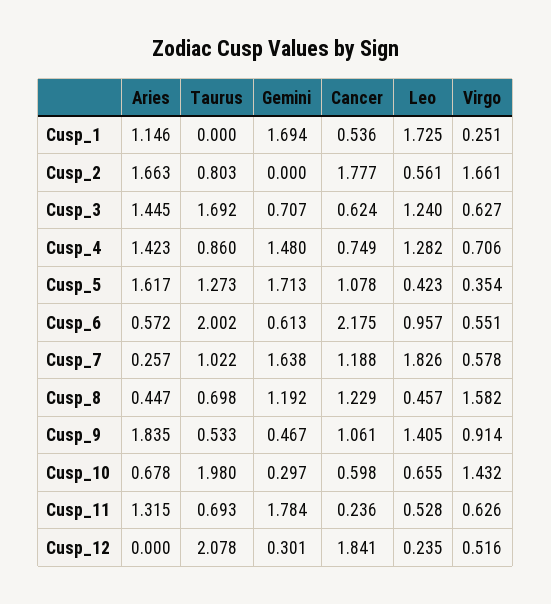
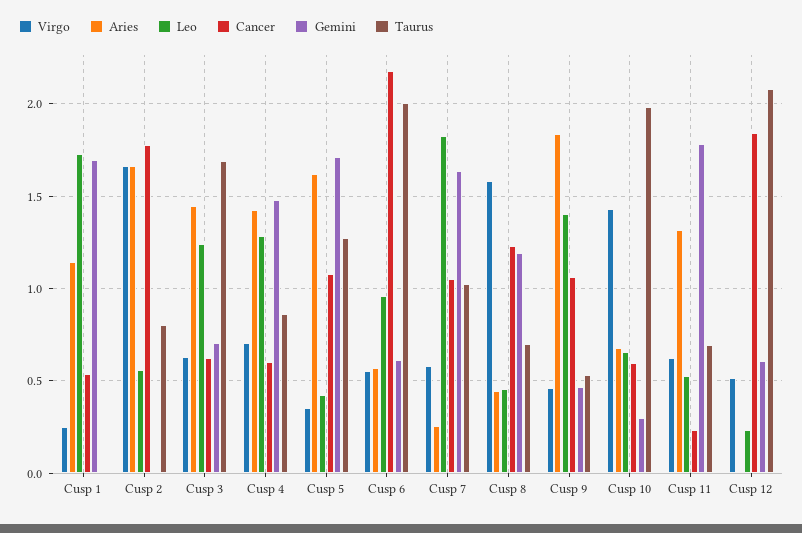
  {
    "Aries": {
      "Cusp_1": 1.146,
      "Cusp_2": 1.663,
      "Cusp_3": 1.445,
      "Cusp_4": 1.423,
      "Cusp_5": 1.617,
      "Cusp_6": 0.572,
      "Cusp_7": 0.257,
      "Cusp_8": 0.447,
      "Cusp_9": 1.835,
      "Cusp_10": 0.678,
      "Cusp_11": 1.315,
      "Cusp_12": 0
    },
    "Taurus": {
      "Cusp_1": 0,
      "Cusp_2": 0.803,
      "Cusp_3": 1.692,
      "Cusp_4": 0.86,
      "Cusp_5": 1.273,
      "Cusp_6": 2.002,
      "Cusp_7": 1.022,
      "Cusp_8": 0.698,
      "Cusp_9": 0.533,
      "Cusp_10": 1.98,
      "Cusp_11": 0.693,
      "Cusp_12": 2.078
    },
    "Gemini": {
      "Cusp_1": 1.694,
      "Cusp_2": 0,
      "Cusp_3": 0.707,
      "Cusp_4": 1.48,
      "Cusp_5": 1.713,
      "Cusp_6": 0.613,
      "Cusp_7": 1.638,
      "Cusp_8": 1.192,
      "Cusp_9": 0.467,
      "Cusp_10": 0.297,
      "Cusp_11": 1.784,
-     "Cusp_12": 0.301
+     "Cusp_12": 0.6
    },
    "Cancer": {
      "Cusp_1": 0.536,
      "Cusp_2": 1.777,
      "Cusp_3": 0.624,
-     "Cusp_4": 0.749,
+     "Cusp_4": 0.6,
      "Cusp_5": 1.078,
      "Cusp_6": 2.175,
-     "Cusp_7": 1.188,
+     "Cusp_7": 1.05,
      "Cusp_8": 1.229,
      "Cusp_9": 1.061,
      "Cusp_10": 0.598,
      "Cusp_11": 0.236,
      "Cusp_12": 1.841
    },
    "Leo": {
      "Cusp_1": 1.725,
      "Cusp_2": 0.561,
      "Cusp_3": 1.24,
      "Cusp_4": 1.282,
      "Cusp_5": 0.423,
      "Cusp_6": 0.957,
      "Cusp_7": 1.826,
      "Cusp_8": 0.457,
      "Cusp_9": 1.405,
      "Cusp_10": 0.655,
      "Cusp_11": 0.528,
      "Cusp_12": 0.235
    },
    "Virgo": {
      "Cusp_1": 0.251,
      "Cusp_2": 1.661,
      "Cusp_3": 0.627,
      "Cusp_4": 0.706,
      "Cusp_5": 0.354,
      "Cusp_6": 0.551,
      "Cusp_7": 0.578,
      "Cusp_8": 1.582,
-     "Cusp_9": 0.914,
+     "Cusp_9": 0.45,
      "Cusp_10": 1.432,
      "Cusp_11": 0.626,
      "Cusp_12": 0.516
    }
  }

